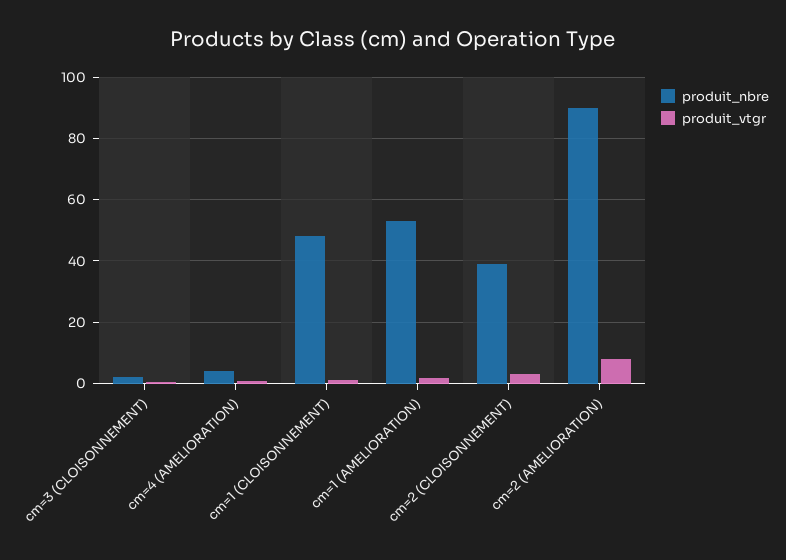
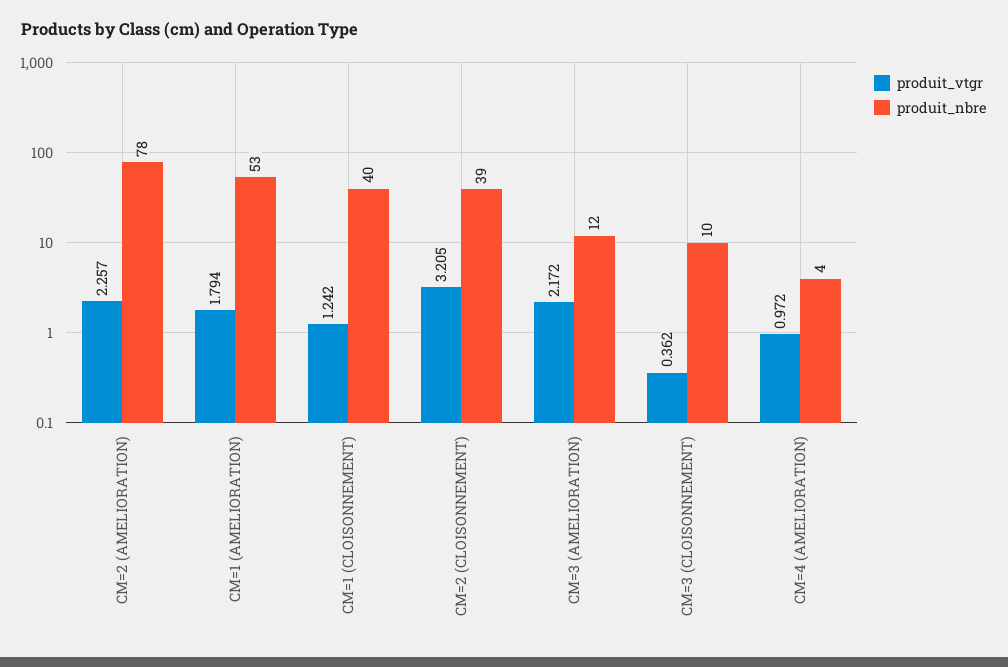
  {
    "produit_nbre": {
-     "cm=3 (CLOISONNEMENT)": 2,
+     "cm=3 (CLOISONNEMENT)": 10,
      "cm=4 (AMELIORATION)": 4,
-     "cm=1 (CLOISONNEMENT)": 48,
+     "cm=1 (CLOISONNEMENT)": 40,
      "cm=1 (AMELIORATION)": 53,
      "cm=2 (CLOISONNEMENT)": 39,
-     "cm=2 (AMELIORATION)": 90
+     "cm=2 (AMELIORATION)": 78,
+     "CM=3 (AMELIORATION)": 12
    },
    "produit_vtgr": {
      "cm=3 (CLOISONNEMENT)": 0.362,
      "cm=4 (AMELIORATION)": 0.972,
      "cm=1 (CLOISONNEMENT)": 1.242,
      "cm=1 (AMELIORATION)": 1.794,
      "cm=2 (CLOISONNEMENT)": 3.205,
-     "cm=2 (AMELIORATION)": 8
+     "cm=2 (AMELIORATION)": 2.257,
+     "CM=3 (AMELIORATION)": 2.172
    }
  }

